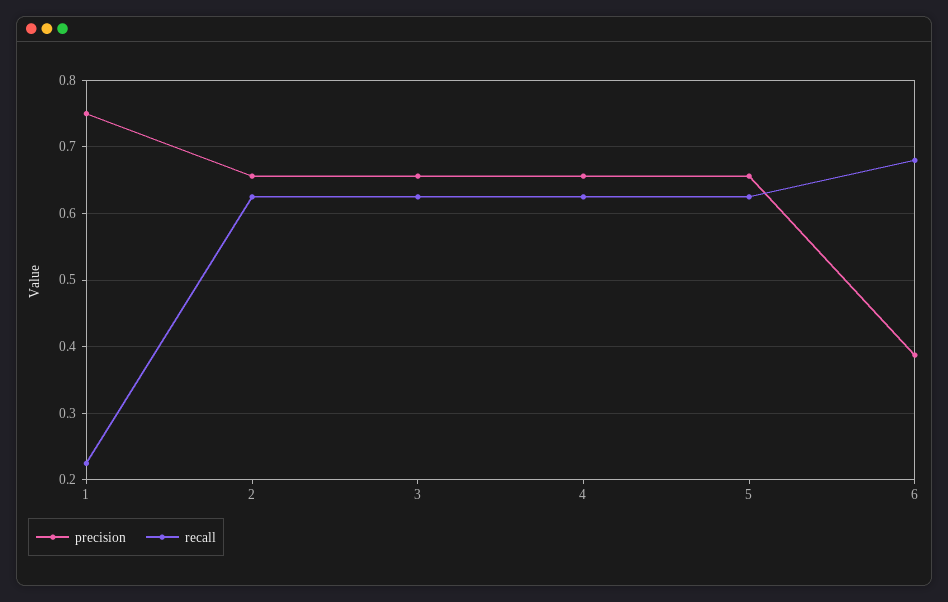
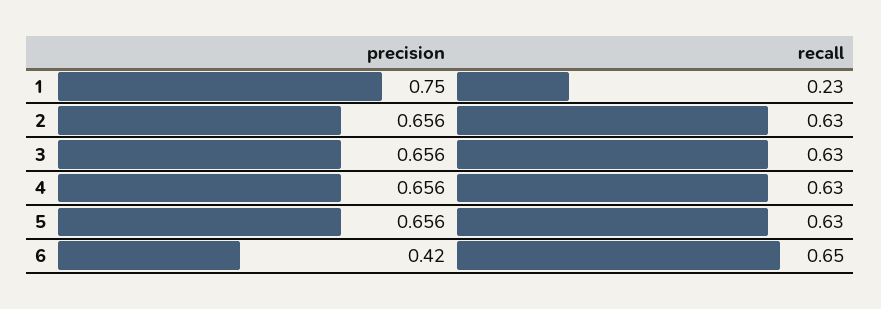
  {
    "precision": {
      "1": 0.75,
      "2": 0.656,
      "3": 0.656,
      "4": 0.656,
      "5": 0.656,
-     "6": 0.39
+     "6": 0.42
    },
    "recall": {
      "1": 0.23,
      "2": 0.63,
      "3": 0.63,
      "4": 0.63,
      "5": 0.63,
-     "6": 0.68
+     "6": 0.65
    }
  }

